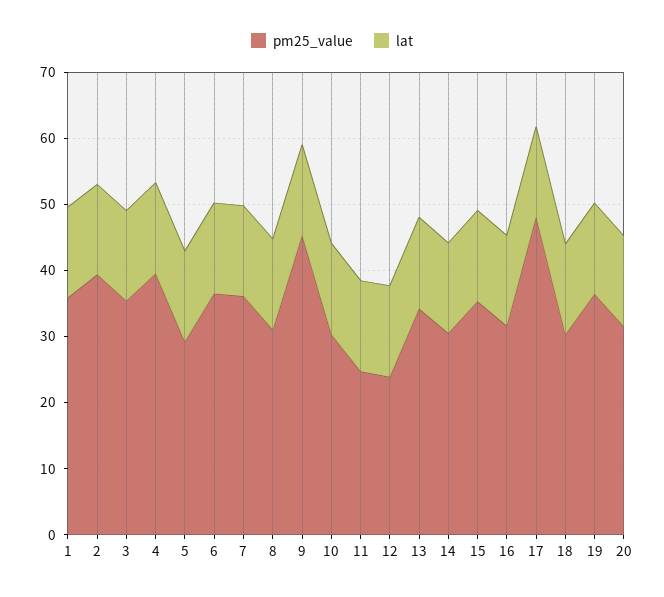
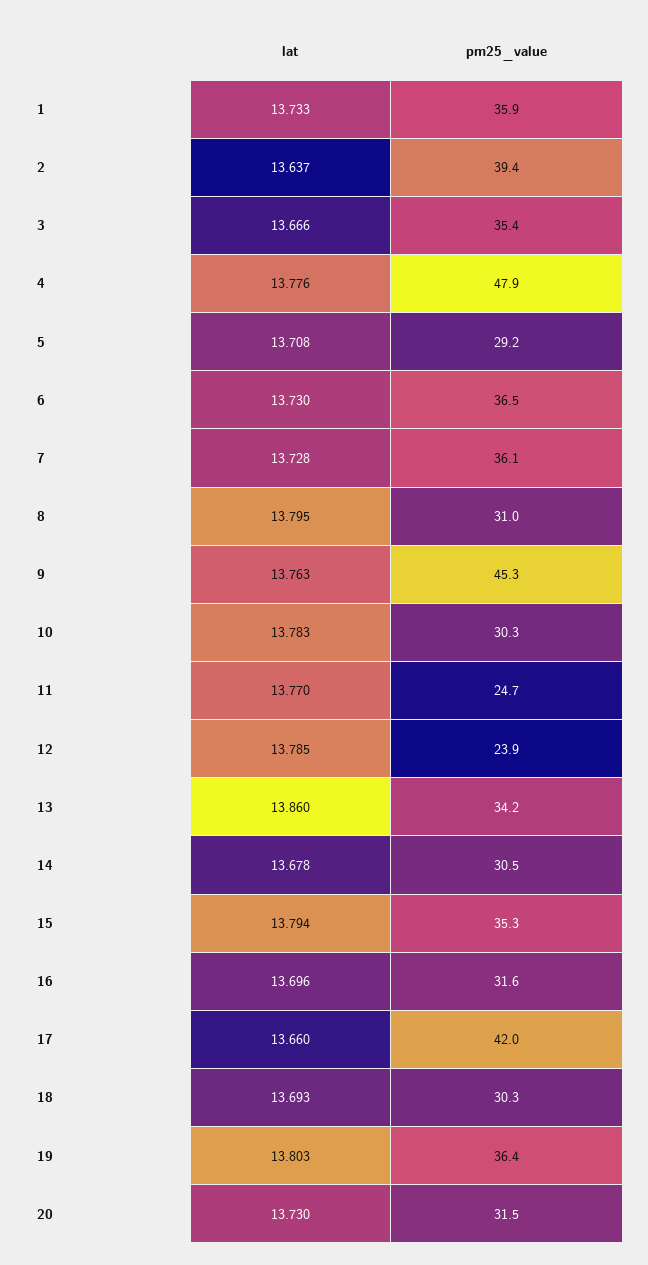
  {
    "pm25_value": {
      "1": 35.9,
      "2": 39.4,
      "3": 35.4,
-     "4": 40,
+     "4": 47.9,
      "5": 29.2,
      "6": 36.5,
      "7": 36.1,
      "8": 31,
      "9": 45.3,
      "10": 30.3,
      "11": 24.7,
      "12": 23.9,
      "13": 34.2,
      "14": 30.5,
      "15": 35.3,
      "16": 31.6,
-     "17": 48,
+     "17": 42,
      "18": 30.3,
      "19": 36.4,
      "20": 31.5
    },
    "lat": {
      "1": 13.733,
      "2": 13.637,
      "3": 13.666,
      "4": 13.776,
      "5": 13.708,
      "6": 13.73,
      "7": 13.728,
      "8": 13.795,
      "9": 13.763,
      "10": 13.783,
      "11": 13.77,
      "12": 13.785,
      "13": 13.86,
      "14": 13.678,
      "15": 13.794,
      "16": 13.696,
      "17": 13.66,
      "18": 13.693,
      "19": 13.803,
      "20": 13.73
    }
  }

